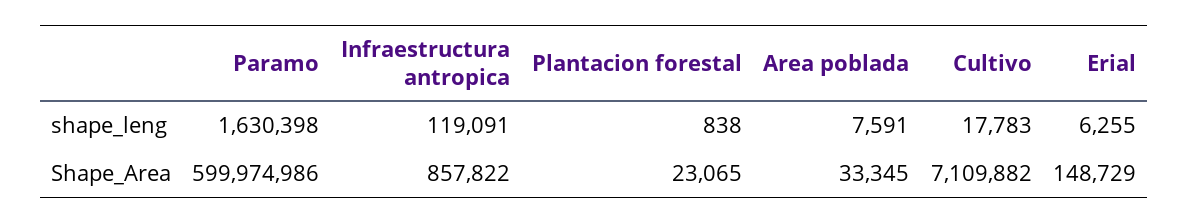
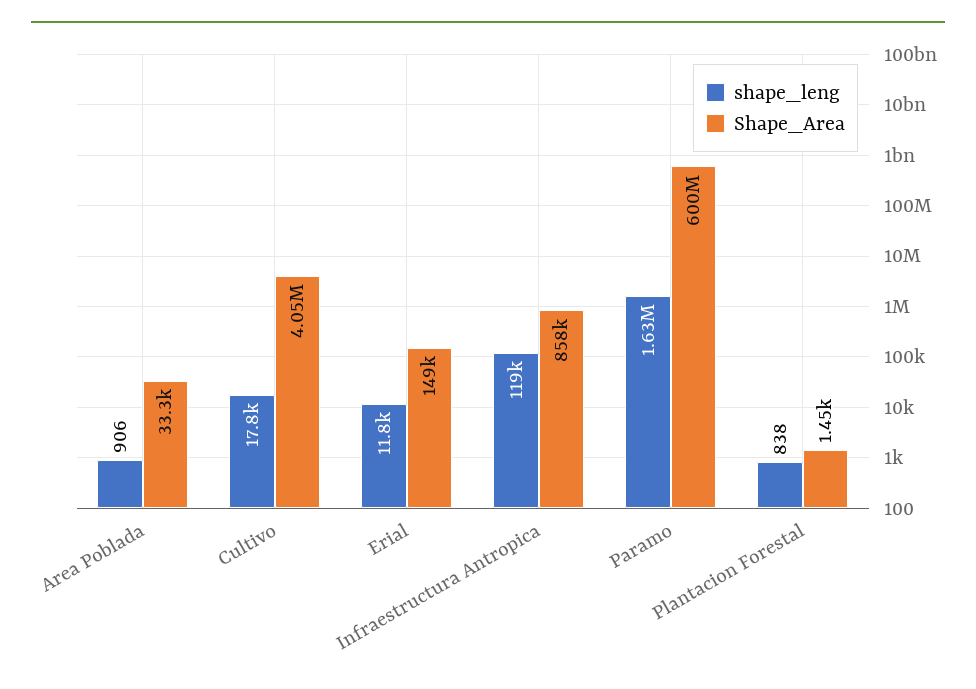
  {
    "shape_leng": {
      "Paramo": 1630398,
      "Infraestructura antropica": 119091,
      "Plantacion forestal": 838,
-     "Area poblada": 7591,
+     "Area poblada": 906,
      "Cultivo": 17783,
-     "Erial": 6255
+     "Erial": 11800
    },
    "Shape_Area": {
      "Paramo": 599974986,
      "Infraestructura antropica": 857822,
-     "Plantacion forestal": 23065,
+     "Plantacion forestal": 1450,
      "Area poblada": 33345,
-     "Cultivo": 7109882,
+     "Cultivo": 4050000,
      "Erial": 148729
    }
  }

